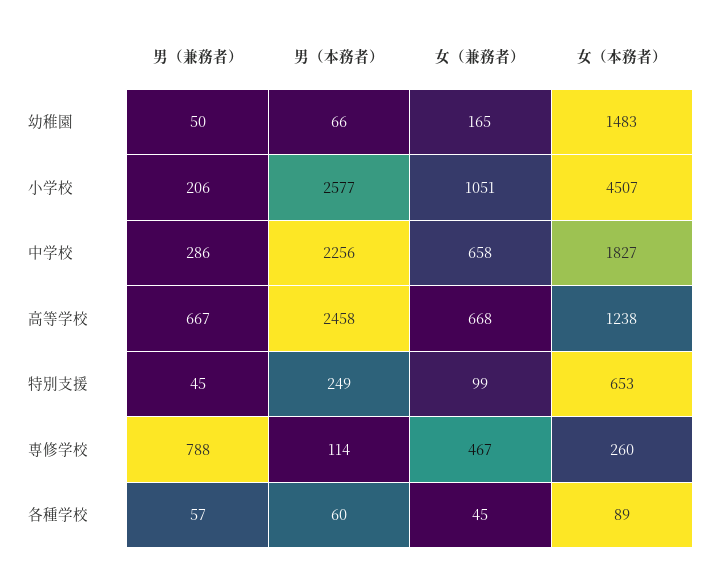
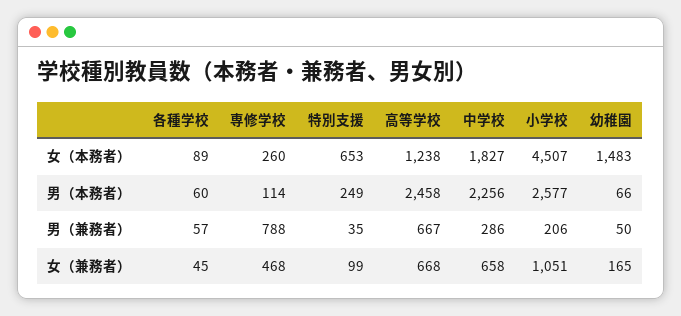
  {
    "男（兼務者）": {
      "幼稚園": 50,
      "小学校": 206,
      "中学校": 286,
      "高等学校": 667,
-     "特別支援": 45,
+     "特別支援": 35,
      "専修学校": 788,
      "各種学校": 57
    },
    "男（本務者）": {
      "幼稚園": 66,
      "小学校": 2577,
      "中学校": 2256,
      "高等学校": 2458,
      "特別支援": 249,
      "専修学校": 114,
      "各種学校": 60
    },
    "女（兼務者）": {
      "幼稚園": 165,
      "小学校": 1051,
      "中学校": 658,
      "高等学校": 668,
      "特別支援": 99,
-     "専修学校": 467,
+     "専修学校": 468,
      "各種学校": 45
    },
    "女（本務者）": {
      "幼稚園": 1483,
      "小学校": 4507,
      "中学校": 1827,
      "高等学校": 1238,
      "特別支援": 653,
      "専修学校": 260,
      "各種学校": 89
    }
  }

